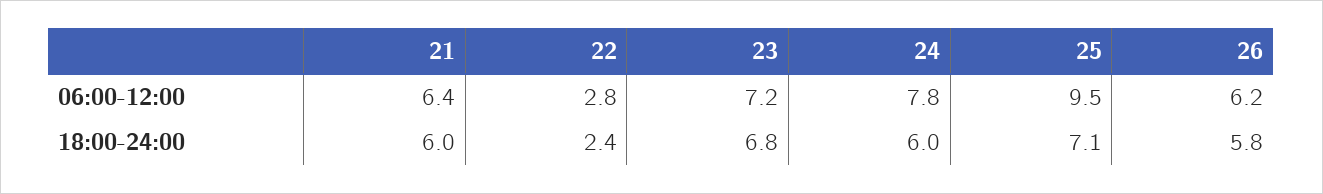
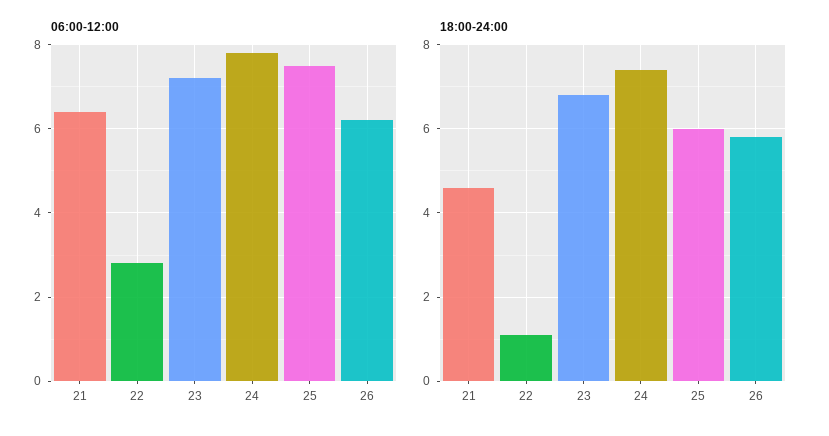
  {
    "06:00-12:00": {
      "21": 6.4,
      "22": 2.8,
      "23": 7.2,
      "24": 7.8,
-     "25": 9.5,
+     "25": 7.5,
      "26": 6.2
    },
    "18:00-24:00": {
-     "21": 6,
+     "21": 4.5,
-     "22": 2.4,
+     "22": 1,
      "23": 6.8,
-     "24": 6,
+     "24": 7.5,
-     "25": 7.1,
+     "25": 6,
      "26": 5.8
    }
  }

